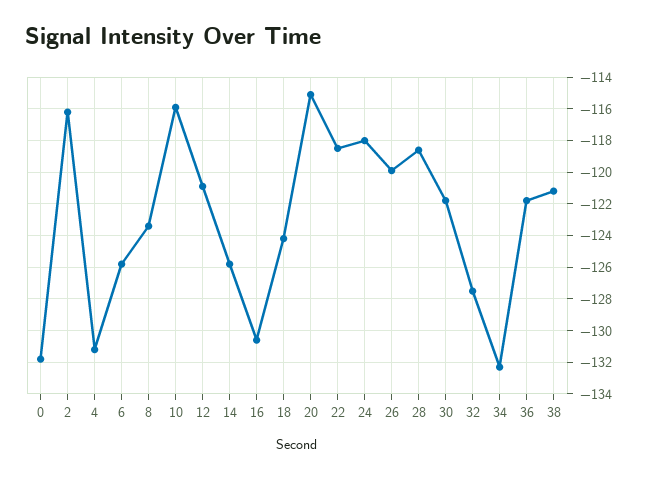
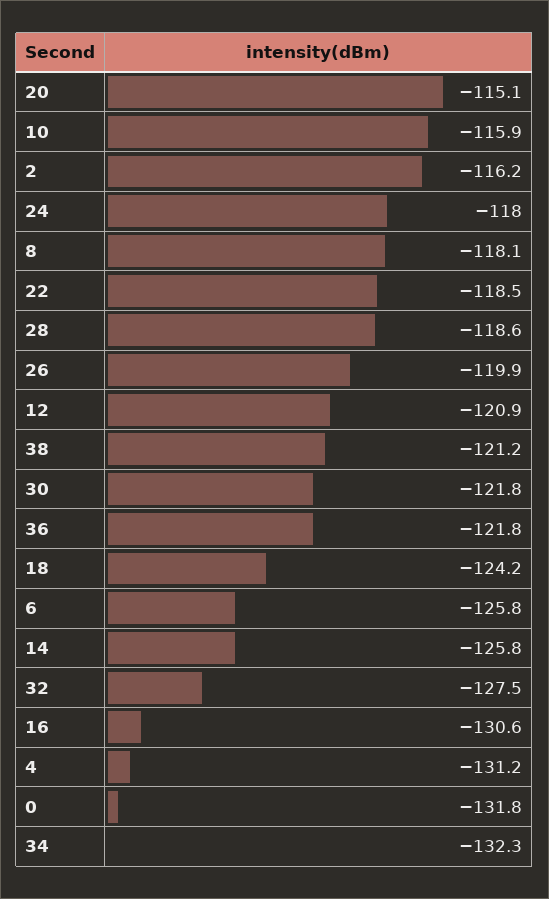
  {
    "0": -131.8,
    "2": -116.2,
    "4": -131.2,
    "6": -125.8,
-   "8": -123.5,
+   "8": -118.1,
    "10": -115.9,
    "12": -120.9,
    "14": -125.8,
    "16": -130.6,
    "18": -124.2,
    "20": -115.1,
    "22": -118.5,
    "24": -118,
    "26": -119.9,
    "28": -118.6,
    "30": -121.8,
    "32": -127.5,
    "34": -132.3,
    "36": -121.8,
    "38": -121.2
  }

